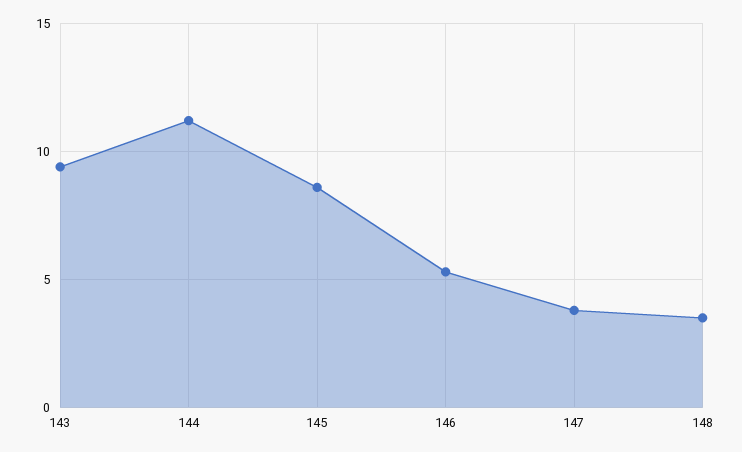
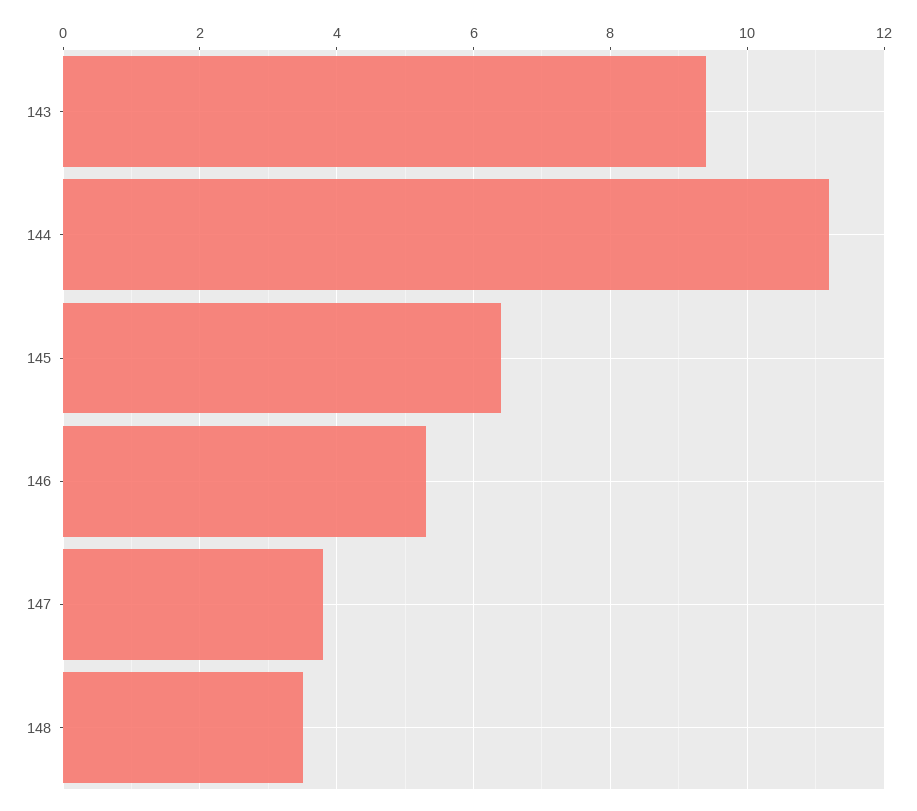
  {
    "143": 9.5,
    "144": 11,
-   "145": 8.5,
+   "145": 6.5,
    "146": 5.5,
    "147": 4,
    "148": 3.5
  }

